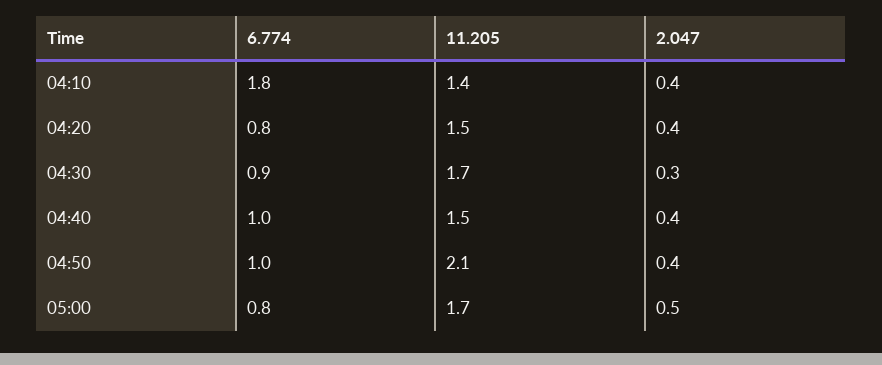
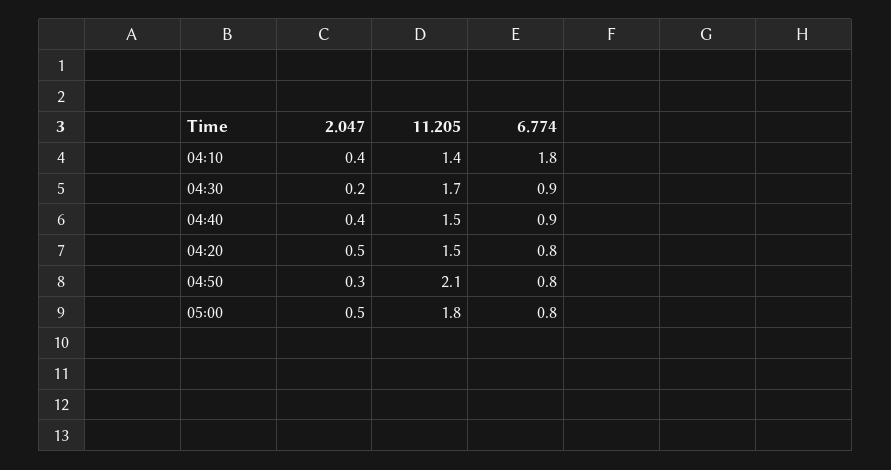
  {
    "6.774": {
      "04:10": 1.8,
      "04:20": 0.8,
      "04:30": 0.9,
-     "04:40": 1,
+     "04:40": 0.9,
-     "04:50": 1,
+     "04:50": 0.8,
      "05:00": 0.8
    },
    "11.205": {
      "04:10": 1.4,
      "04:20": 1.5,
      "04:30": 1.7,
      "04:40": 1.5,
      "04:50": 2.1,
-     "05:00": 1.7
+     "05:00": 1.8
    },
    "2.047": {
      "04:10": 0.4,
-     "04:20": 0.4,
+     "04:20": 0.5,
-     "04:30": 0.3,
+     "04:30": 0.2,
      "04:40": 0.4,
-     "04:50": 0.4,
+     "04:50": 0.3,
      "05:00": 0.5
    }
  }

